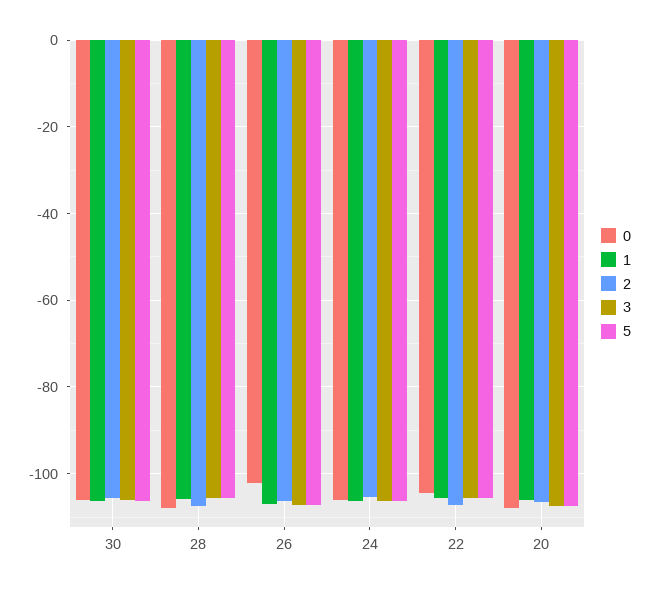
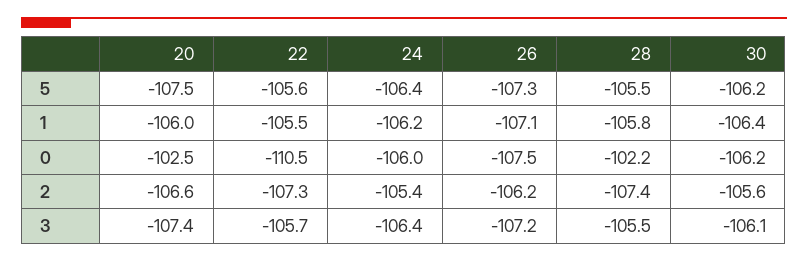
  {
    "0": {
      "30": -106.2,
-     "28": -108,
+     "28": -102.2,
-     "26": -102,
+     "26": -107.5,
      "24": -106,
-     "22": -104,
+     "22": -110.5,
-     "20": -108
+     "20": -102.5
    },
    "1": {
      "30": -106.4,
      "28": -105.8,
      "26": -107.1,
      "24": -106.2,
      "22": -105.5,
      "20": -106
    },
    "2": {
      "30": -105.6,
      "28": -107.4,
      "26": -106.2,
      "24": -105.4,
      "22": -107.3,
      "20": -106.6
    },
    "3": {
      "30": -106.1,
      "28": -105.5,
      "26": -107.2,
      "24": -106.4,
      "22": -105.7,
      "20": -107.4
    },
    "5": {
      "30": -106.2,
      "28": -105.5,
      "26": -107.3,
      "24": -106.4,
      "22": -105.6,
      "20": -107.5
    }
  }

